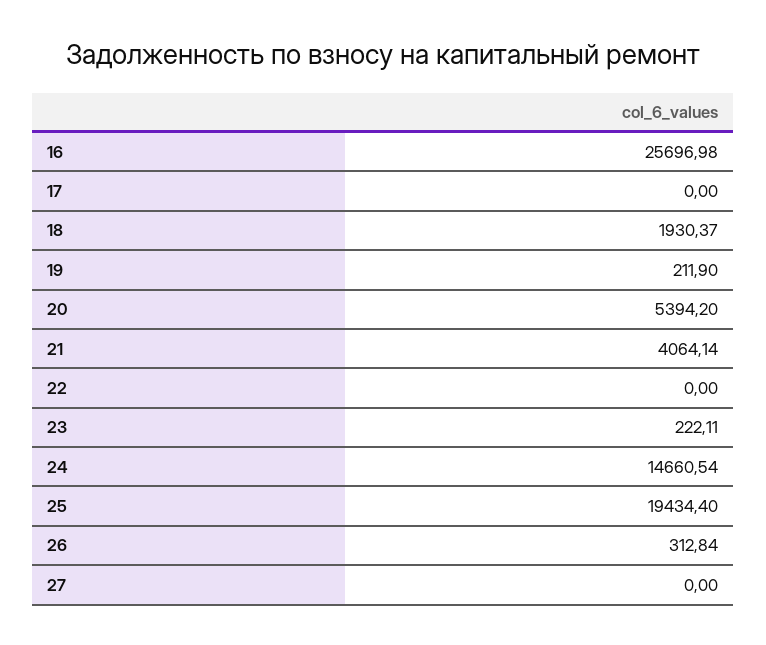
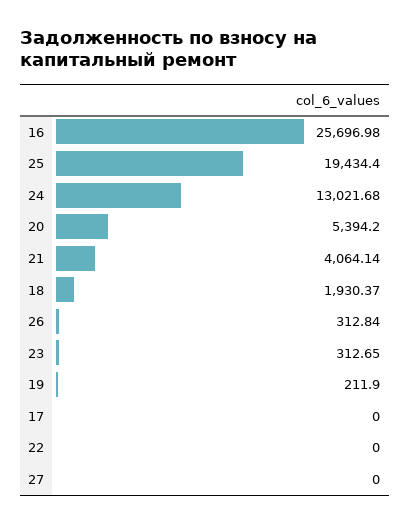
  {
    "16": 25696.98,
    "17": 0,
    "18": 1930.37,
    "19": 211.9,
    "20": 5394.2,
    "21": 4064.14,
    "22": 0,
-   "23": 222.11,
+   "23": 312.65,
-   "24": 14660.54,
+   "24": 13021.68,
    "25": 19434.4,
    "26": 312.84,
    "27": 0
  }

